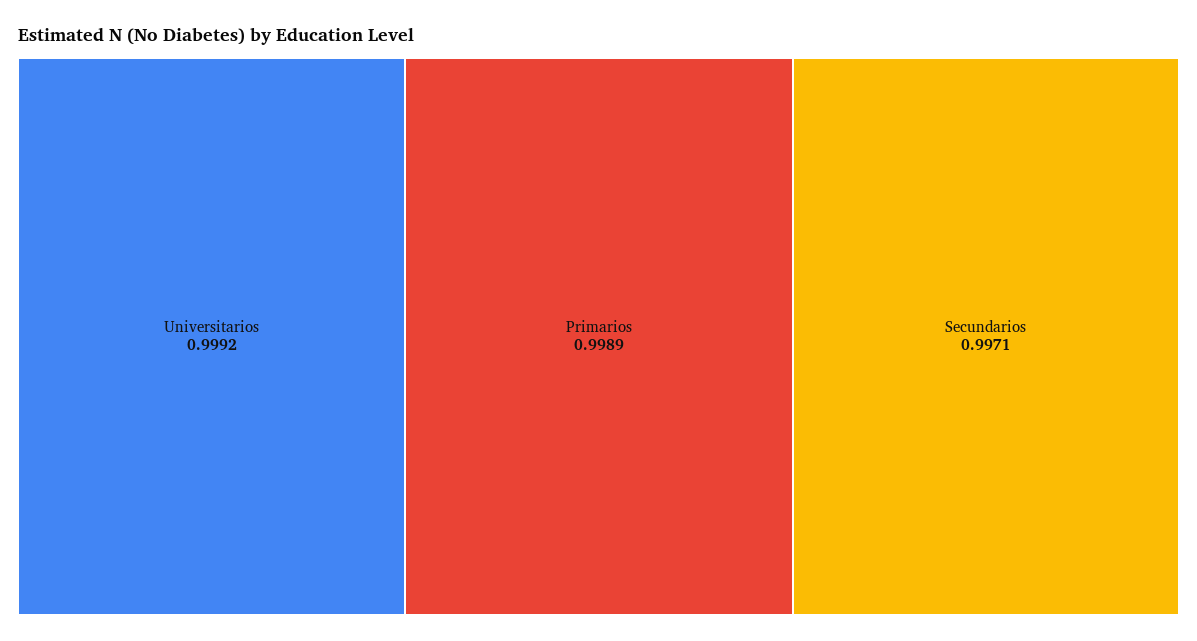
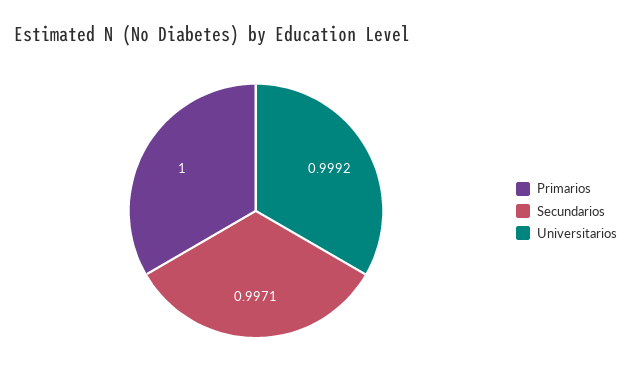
  {
    "Universitarios": 0.9992,
-   "Primarios": 0.9989,
+   "Primarios": 1,
    "Secundarios": 0.9971
  }

